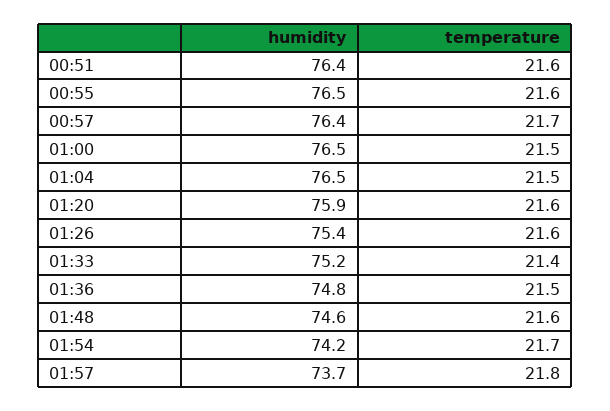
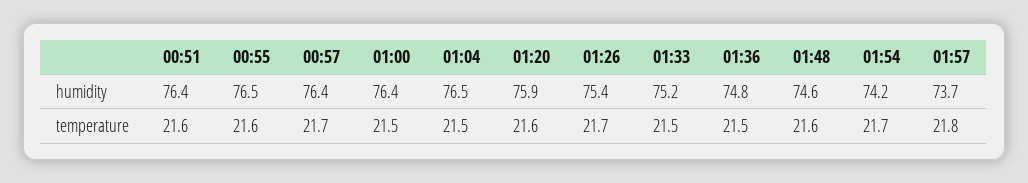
  {
    "humidity": {
      "00:51": 76.4,
      "00:55": 76.5,
      "00:57": 76.4,
-     "01:00": 76.5,
+     "01:00": 76.4,
      "01:04": 76.5,
      "01:20": 75.9,
      "01:26": 75.4,
      "01:33": 75.2,
      "01:36": 74.8,
      "01:48": 74.6,
      "01:54": 74.2,
      "01:57": 73.7
    },
    "temperature": {
      "00:51": 21.6,
      "00:55": 21.6,
      "00:57": 21.7,
      "01:00": 21.5,
      "01:04": 21.5,
      "01:20": 21.6,
-     "01:26": 21.6,
+     "01:26": 21.7,
-     "01:33": 21.4,
+     "01:33": 21.5,
      "01:36": 21.5,
      "01:48": 21.6,
      "01:54": 21.7,
      "01:57": 21.8
    }
  }

